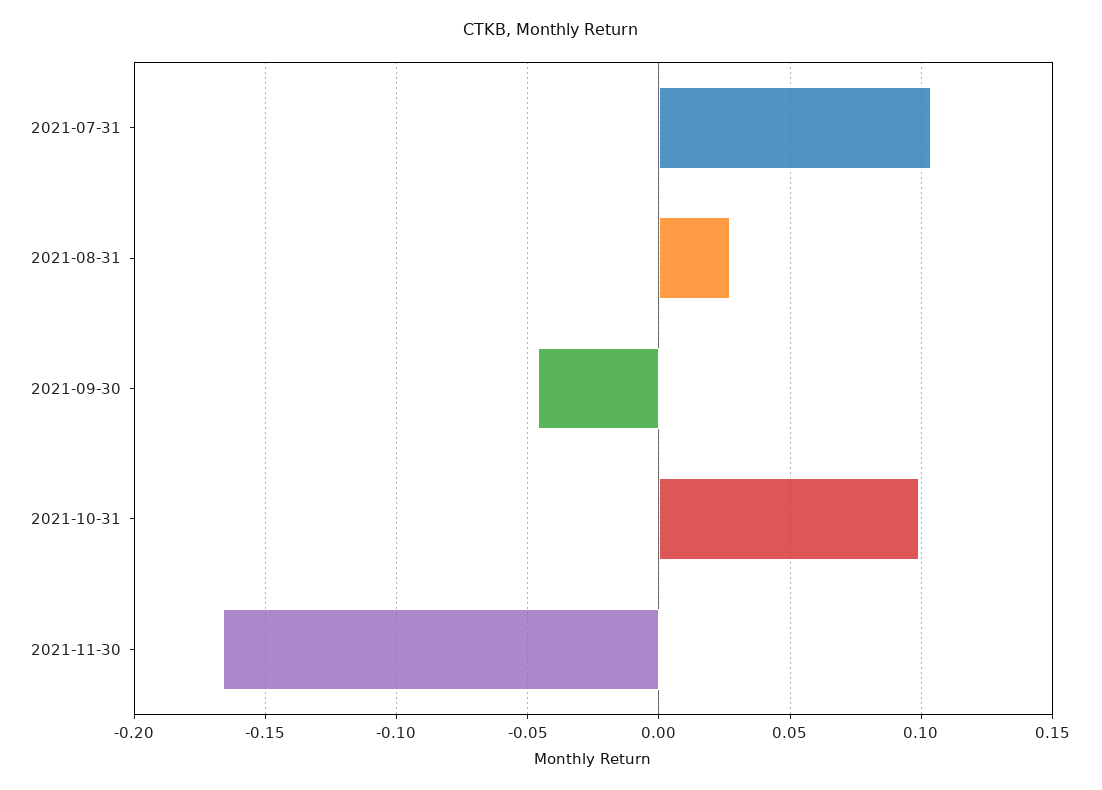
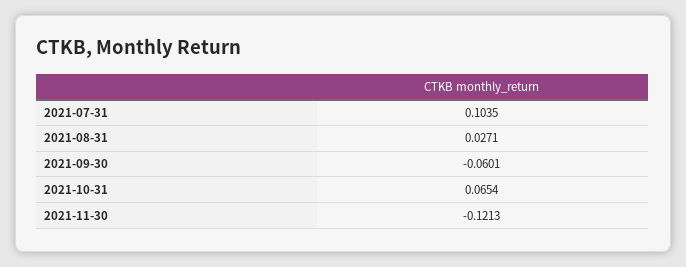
  {
    "2021-07-31": 0.1035,
    "2021-08-31": 0.0271,
-   "2021-09-30": -0.045,
+   "2021-09-30": -0.0601,
-   "2021-10-31": 0.1,
+   "2021-10-31": 0.0654,
-   "2021-11-30": -0.165
+   "2021-11-30": -0.1213
  }

